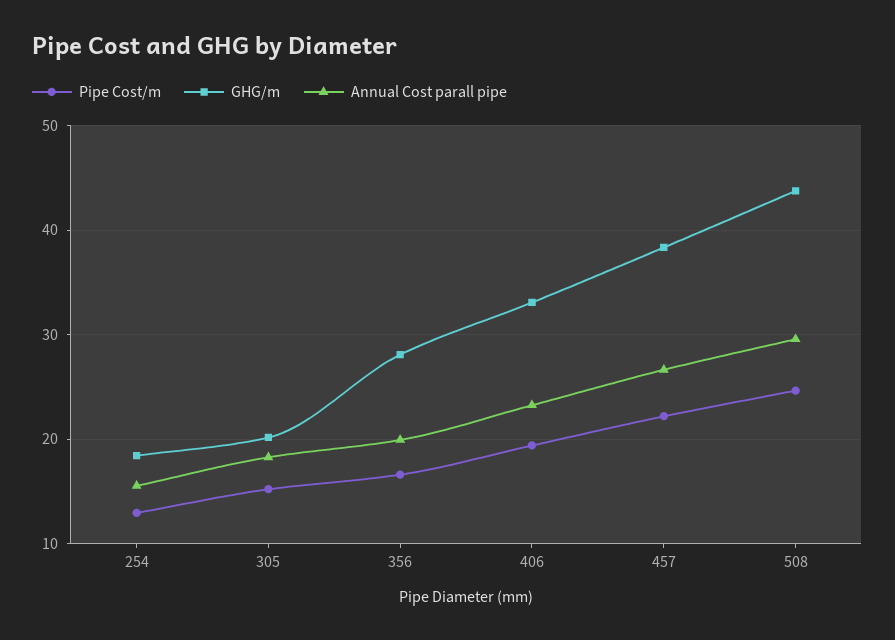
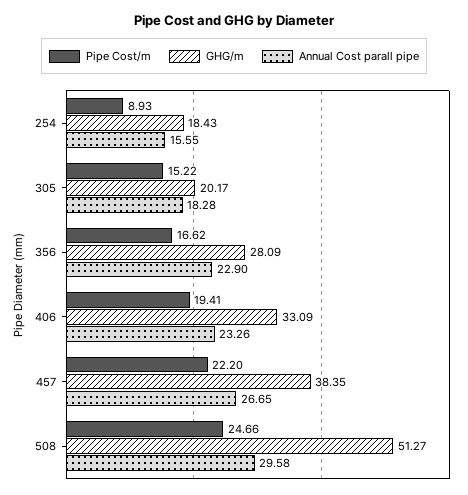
  {
    "Pipe Cost/m": {
-     "254": 13,
+     "254": 8.93,
      "305": 15.22,
      "356": 16.62,
      "406": 19.41,
      "457": 22.2,
      "508": 24.66
    },
    "GHG/m": {
      "254": 18.43,
      "305": 20.17,
      "356": 28.09,
      "406": 33.09,
      "457": 38.35,
-     "508": 44
+     "508": 51.27
    },
    "Annual Cost parall pipe": {
      "254": 15.55,
      "305": 18.28,
-     "356": 20,
+     "356": 22.9,
      "406": 23.26,
      "457": 26.65,
      "508": 29.58
    }
  }

